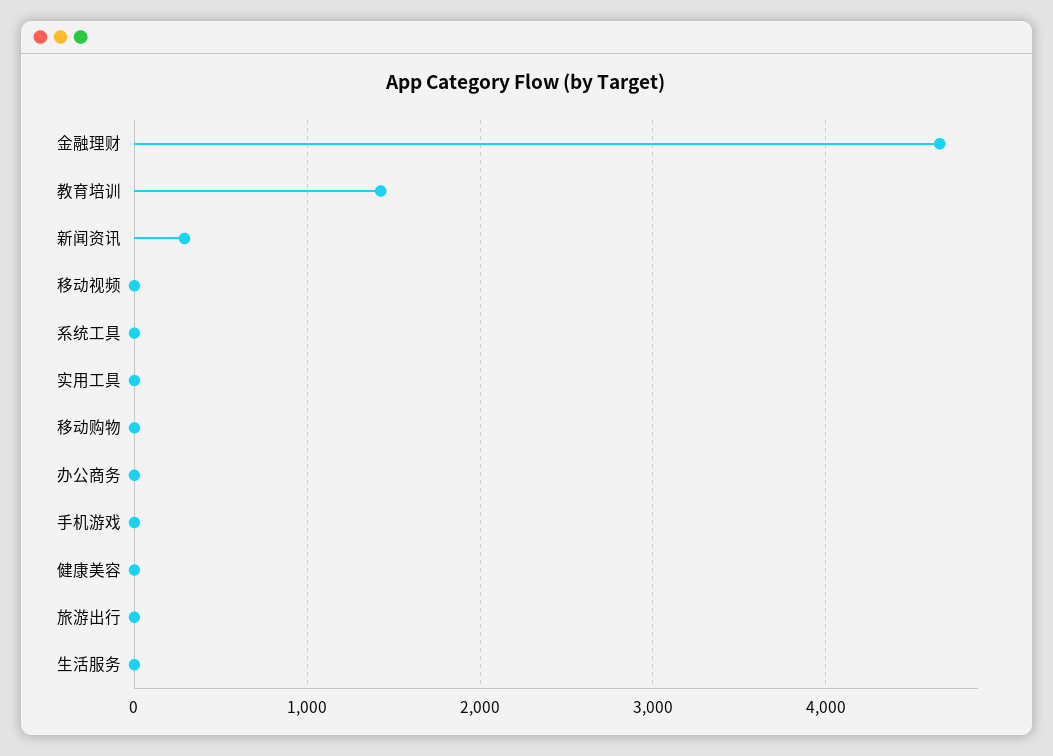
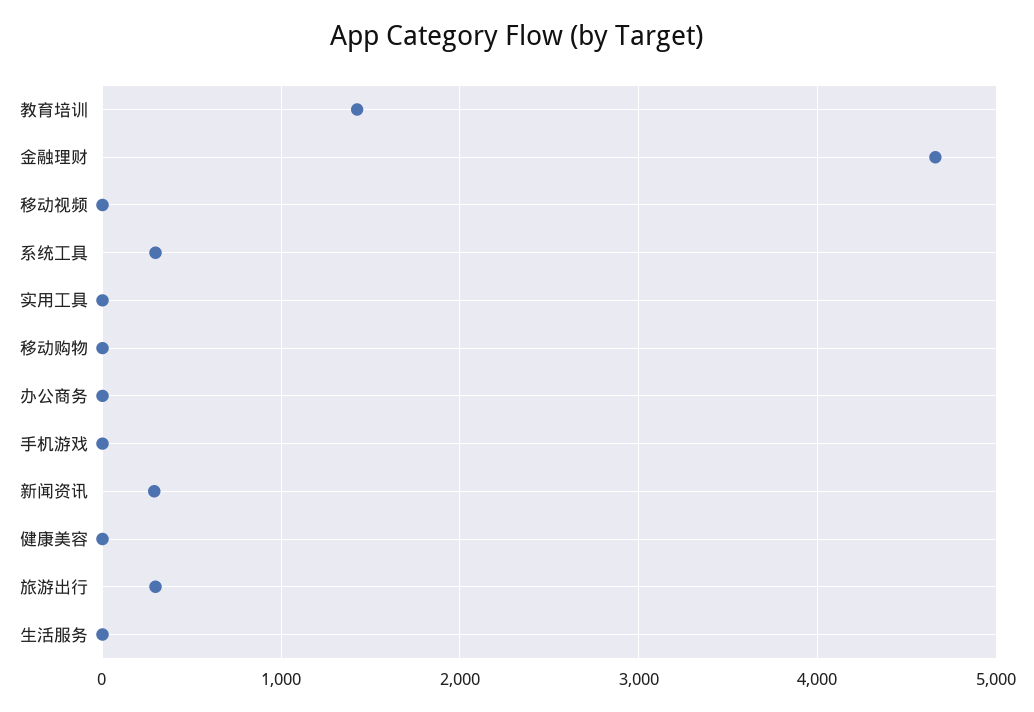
  {
    "金融理财": 4700,
    "教育培训": 1400,
    "新闻资讯": 300,
    "移动视频": 0,
-   "系统工具": 0,
+   "系统工具": 300,
    "实用工具": 0,
    "移动购物": 0,
    "办公商务": 0,
    "手机游戏": 0,
    "健康美容": 0,
-   "旅游出行": 0,
+   "旅游出行": 300,
    "生活服务": 0
  }

